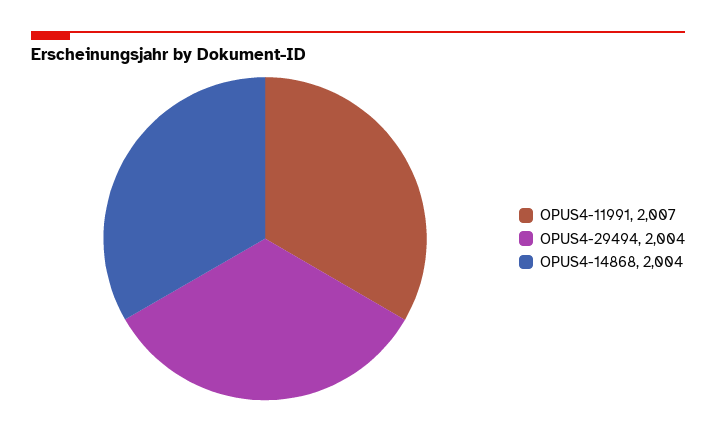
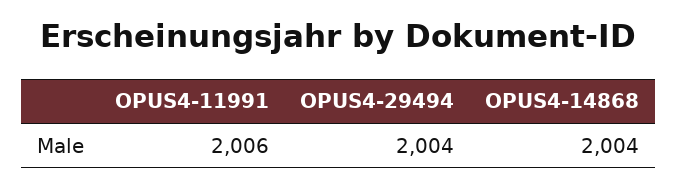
  {
-   "OPUS4-11991": 2007,
+   "OPUS4-11991": 2006,
    "OPUS4-29494": 2004,
    "OPUS4-14868": 2004
  }

